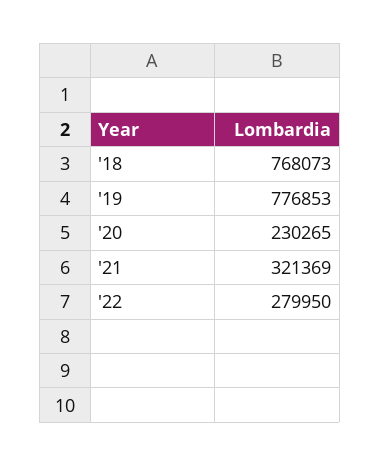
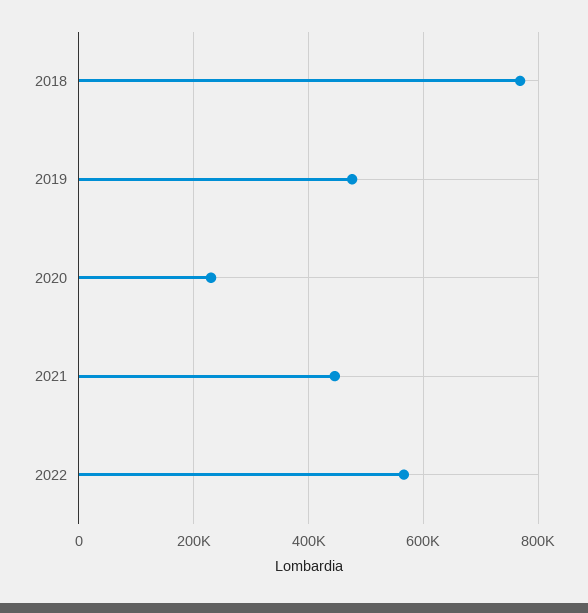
  {
    "'18": 768073,
-   "'19": 776853,
+   "'19": 480000,
    "'20": 230265,
-   "'21": 321369,
+   "'21": 440000,
-   "'22": 279950
+   "'22": 560000
  }

